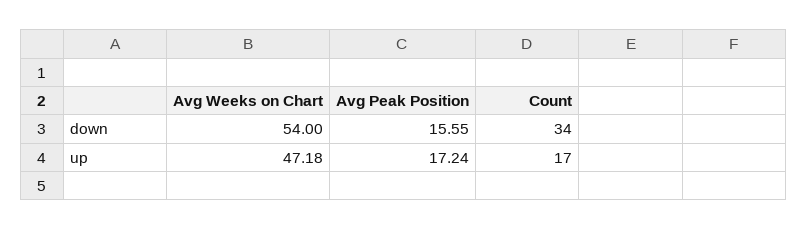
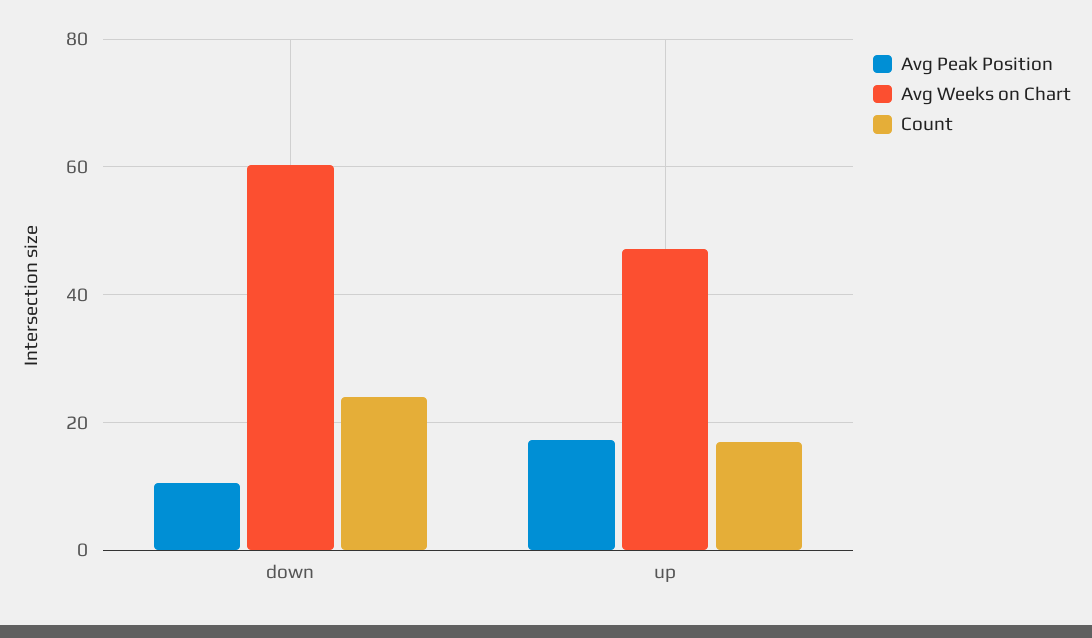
  {
    "Avg Weeks on Chart": {
-     "down": 54,
+     "down": 60,
      "up": 47.18
    },
    "Avg Peak Position": {
-     "down": 15.55,
+     "down": 10,
      "up": 17.24
    },
    "Count": {
-     "down": 34,
+     "down": 24,
      "up": 17
    }
  }

